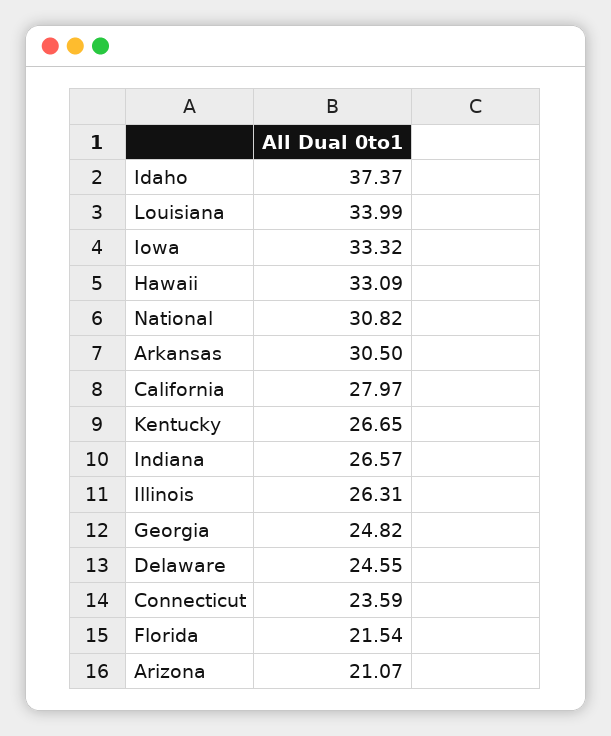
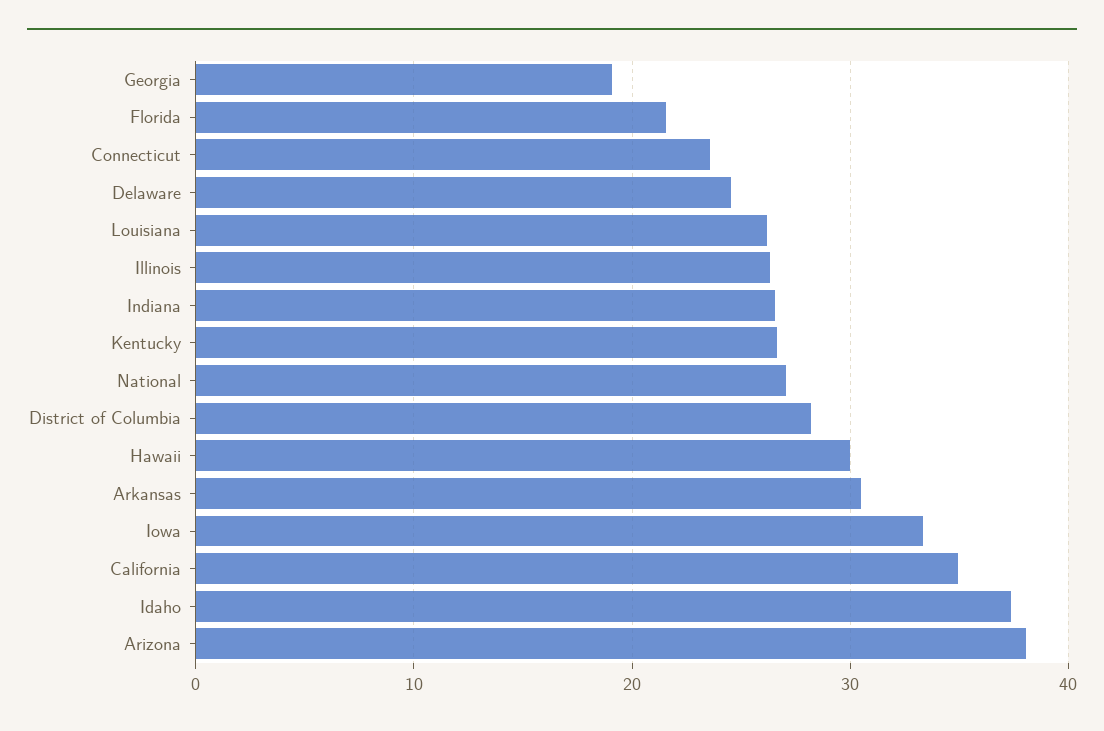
  {
    "Idaho": 37.37,
-   "Louisiana": 33.99,
+   "Louisiana": 26,
    "Iowa": 33.32,
-   "Hawaii": 33.09,
+   "Hawaii": 30,
-   "National": 30.82,
+   "National": 27,
    "Arkansas": 30.5,
-   "California": 27.97,
+   "California": 35,
    "Kentucky": 26.65,
    "Indiana": 26.57,
    "Illinois": 26.31,
-   "Georgia": 24.82,
+   "Georgia": 19,
    "Delaware": 24.55,
    "Connecticut": 23.59,
    "Florida": 21.54,
-   "Arizona": 21.07
+   "Arizona": 38,
+   "District of Columbia": 28
  }

